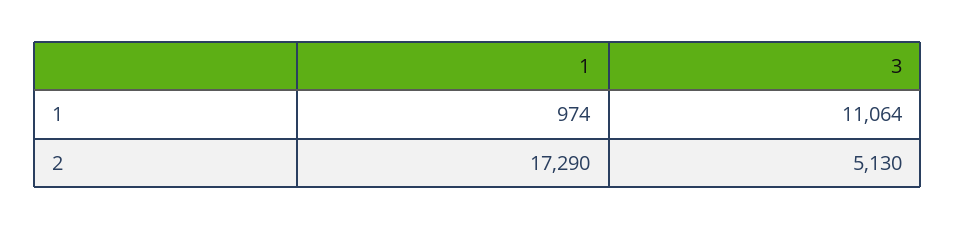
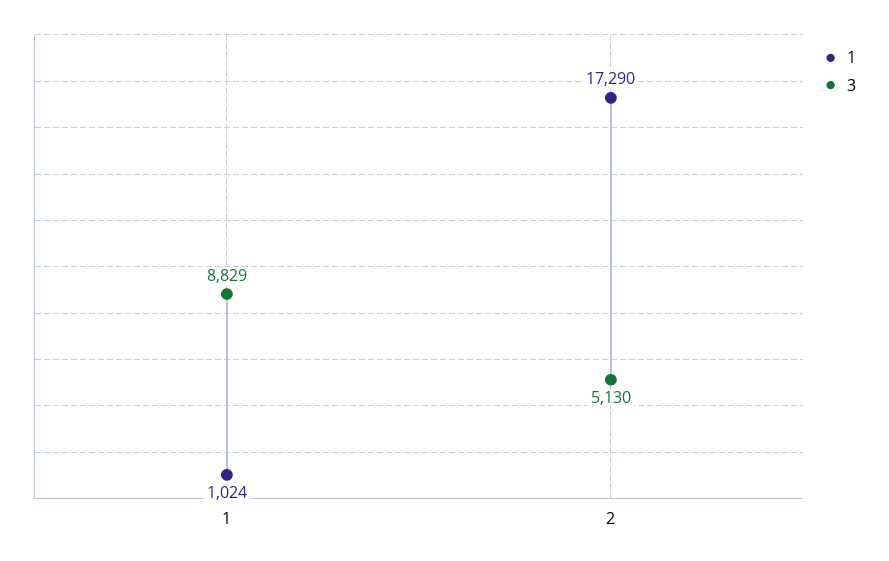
  {
    "1": {
-     "1": 974,
+     "1": 1024,
      "2": 17290
    },
    "3": {
-     "1": 11064,
+     "1": 8829,
      "2": 5130
    }
  }

